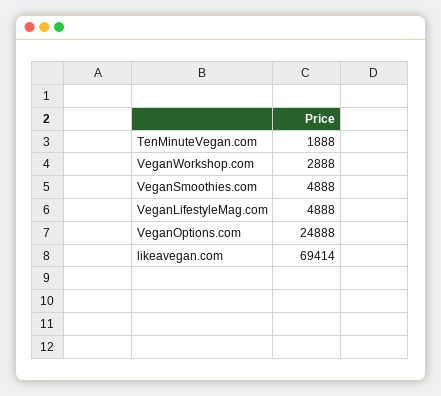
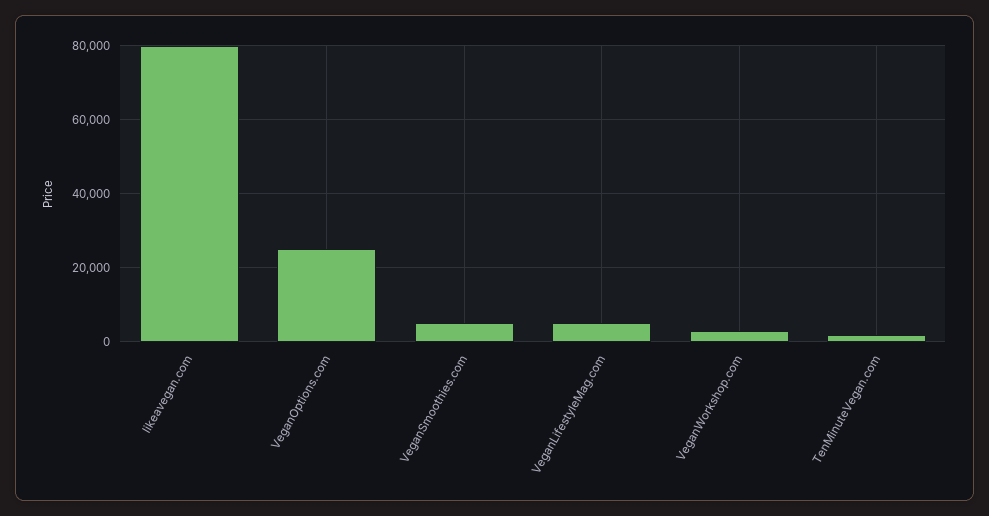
  {
    "TenMinuteVegan.com": 1888,
    "VeganWorkshop.com": 2888,
    "VeganSmoothies.com": 4888,
    "VeganLifestyleMag.com": 4888,
    "VeganOptions.com": 24888,
-   "likeavegan.com": 69414
+   "likeavegan.com": 80000
  }

